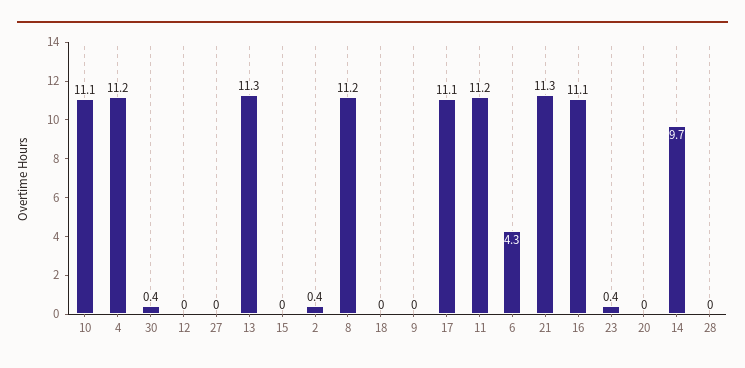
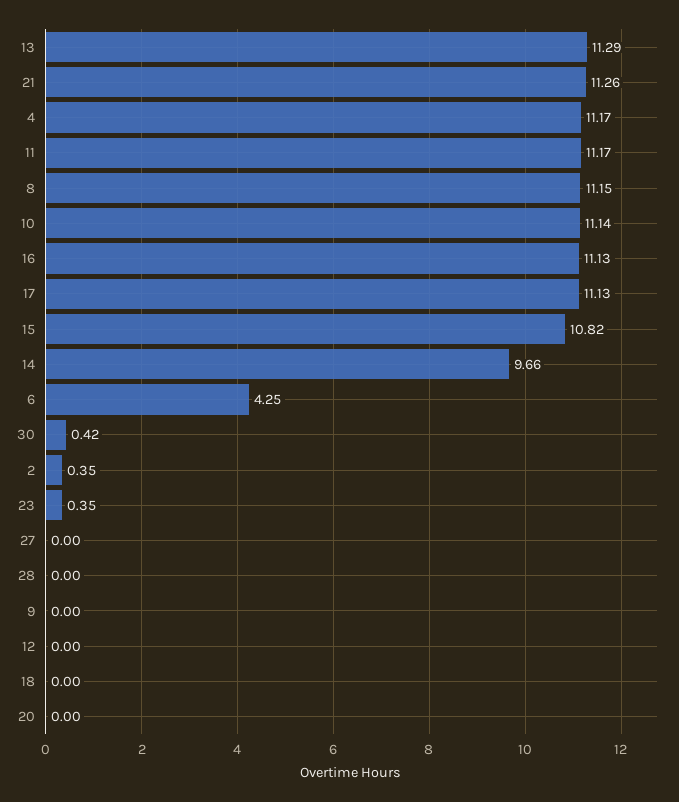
  {
    "10": 11.14,
    "4": 11.17,
    "30": 0.42,
    "12": 0,
    "27": 0,
    "13": 11.29,
-   "15": 0,
+   "15": 10.82,
    "2": 0.35,
    "8": 11.15,
    "18": 0,
    "9": 0,
    "17": 11.13,
    "11": 11.17,
    "6": 4.25,
    "21": 11.26,
    "16": 11.13,
    "23": 0.35,
    "20": 0,
    "14": 9.66,
    "28": 0
  }

